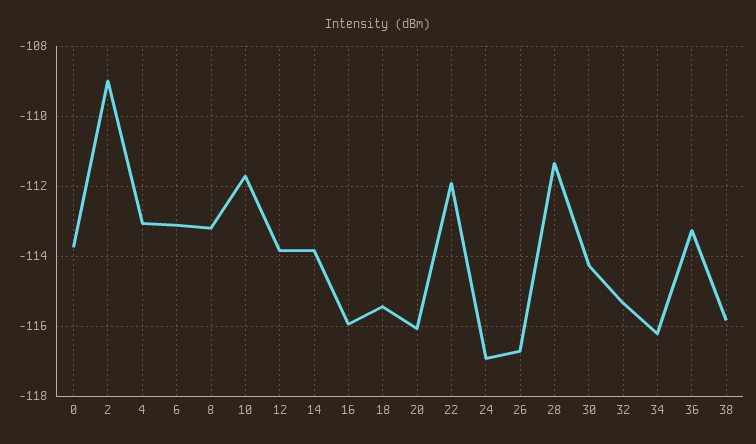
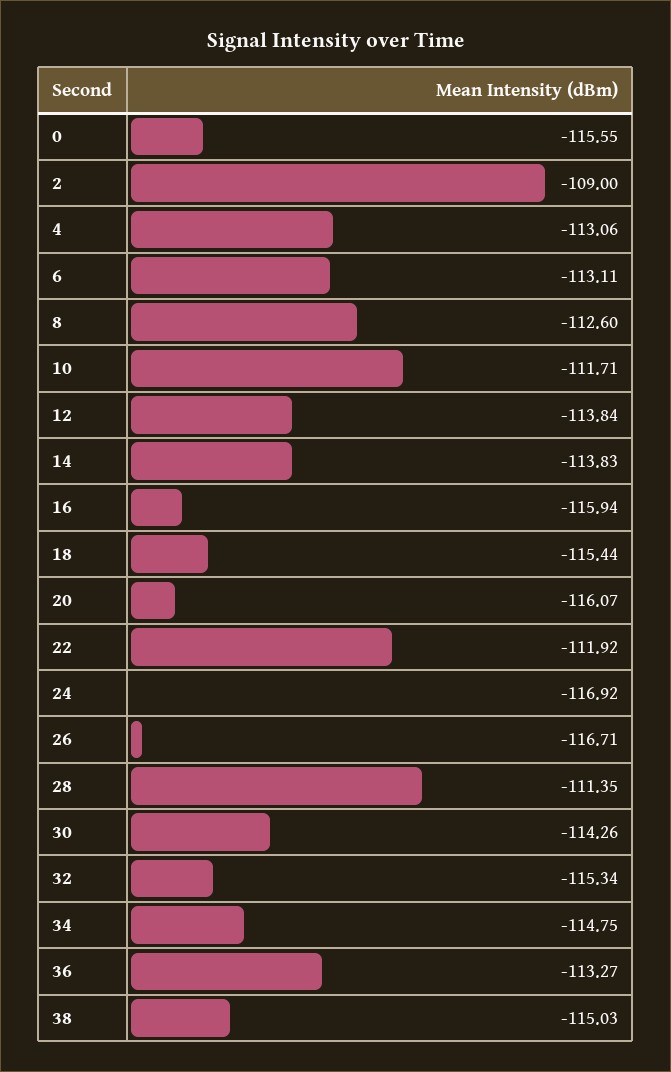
  {
-   "0": -113.8,
+   "0": -115.55,
    "2": -109,
    "4": -113.06,
    "6": -113.11,
-   "8": -113.2,
+   "8": -112.6,
    "10": -111.71,
    "12": -113.84,
    "14": -113.83,
    "16": -115.94,
    "18": -115.44,
    "20": -116.07,
    "22": -111.92,
    "24": -116.92,
    "26": -116.71,
    "28": -111.35,
    "30": -114.26,
    "32": -115.34,
-   "34": -116.2,
+   "34": -114.75,
    "36": -113.27,
-   "38": -115.8
+   "38": -115.03
  }

